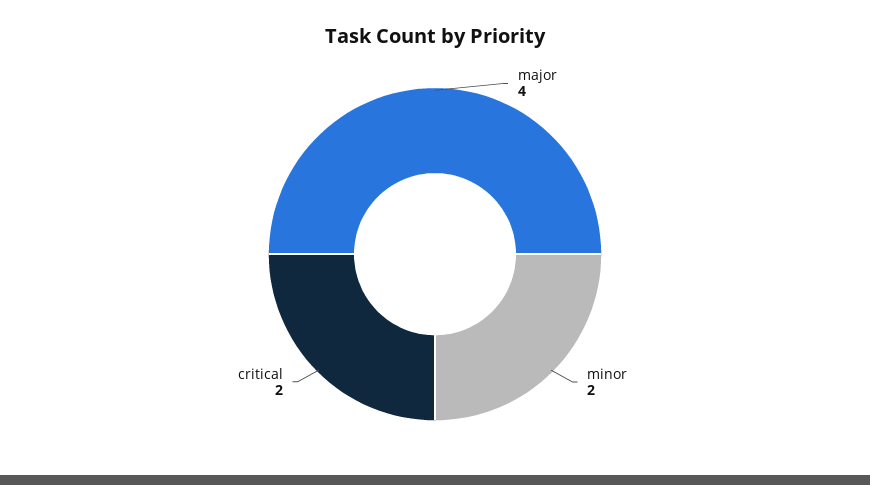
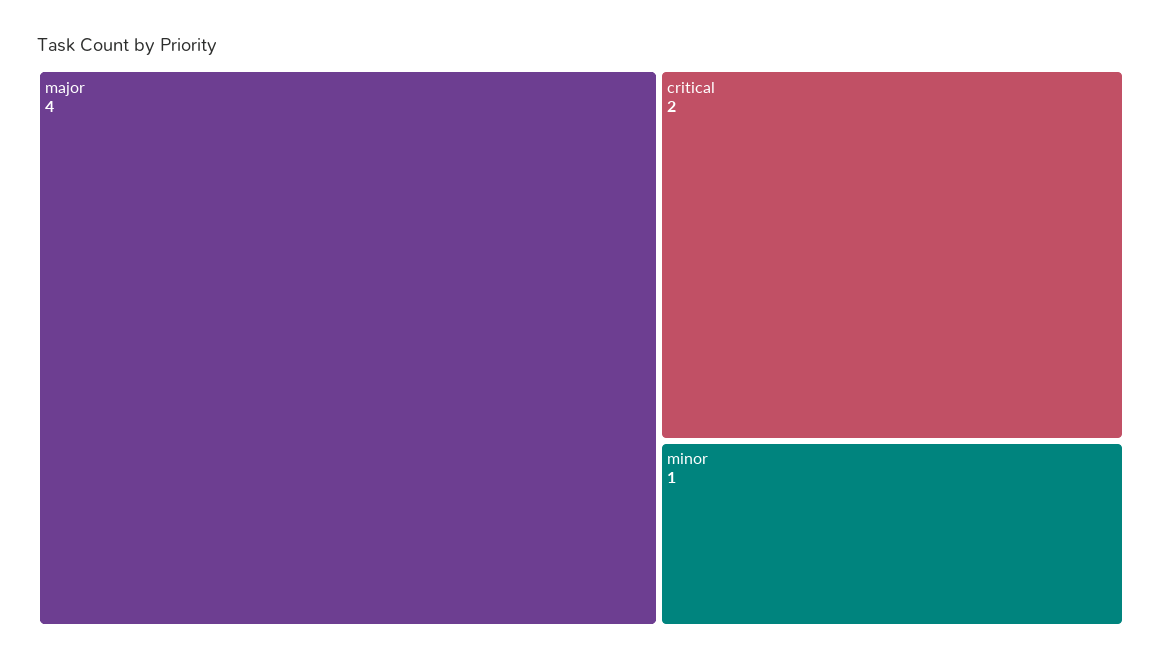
  {
    "major": 4,
-   "minor": 2,
+   "minor": 1,
    "critical": 2
  }

